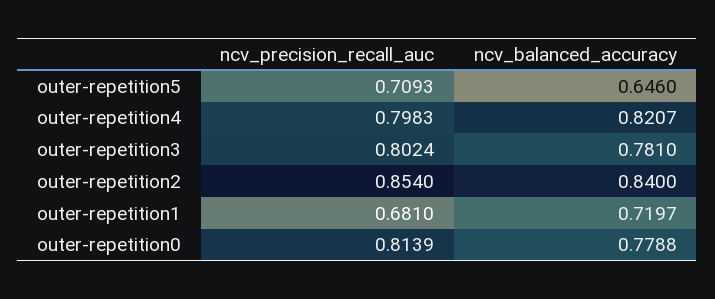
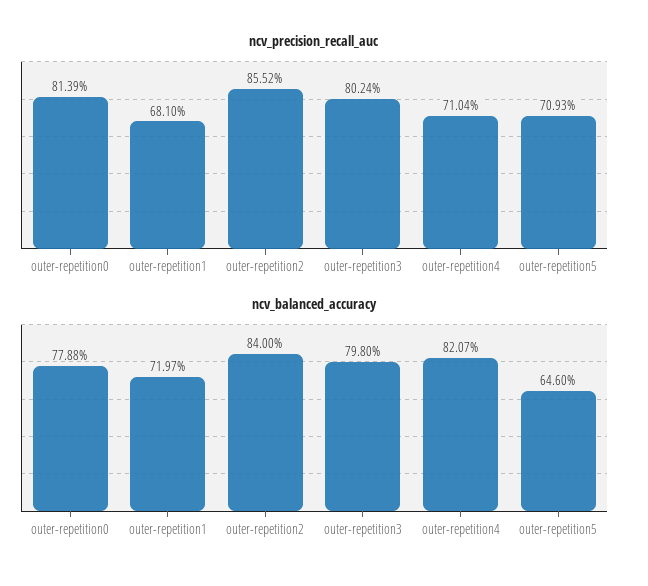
  {
    "ncv_precision_recall_auc": {
      "outer-repetition5": 0.7093,
-     "outer-repetition4": 0.7983,
+     "outer-repetition4": 0.7104,
      "outer-repetition3": 0.8024,
-     "outer-repetition2": 0.854,
+     "outer-repetition2": 0.8552,
      "outer-repetition1": 0.681,
      "outer-repetition0": 0.8139
    },
    "ncv_balanced_accuracy": {
      "outer-repetition5": 0.646,
      "outer-repetition4": 0.8207,
-     "outer-repetition3": 0.781,
+     "outer-repetition3": 0.798,
      "outer-repetition2": 0.84,
      "outer-repetition1": 0.7197,
      "outer-repetition0": 0.7788
    }
  }

